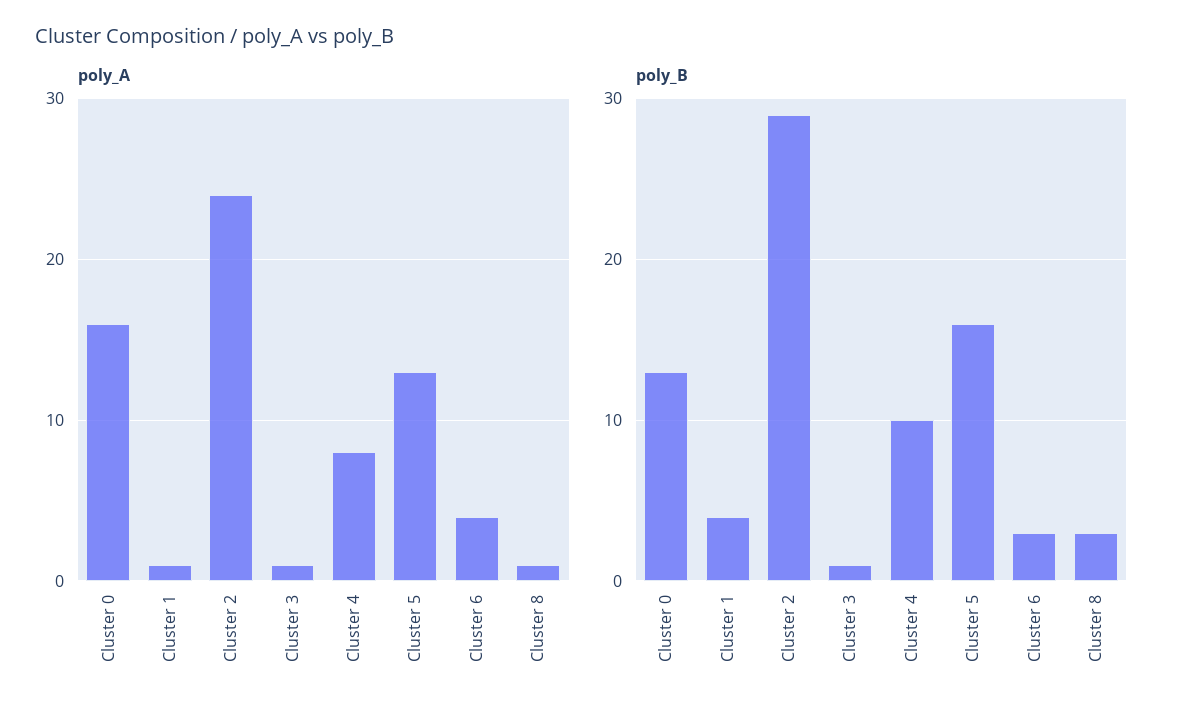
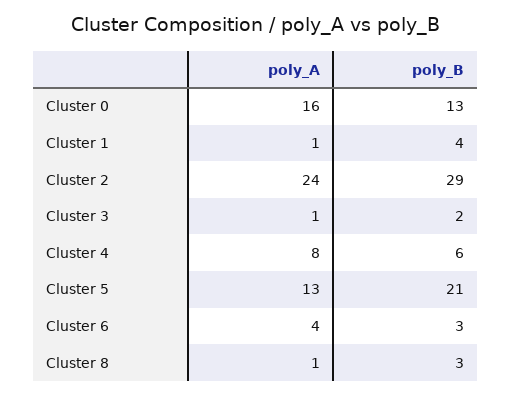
  {
    "poly_A": {
      "Cluster 0": 16,
      "Cluster 1": 1,
      "Cluster 2": 24,
      "Cluster 3": 1,
      "Cluster 4": 8,
      "Cluster 5": 13,
      "Cluster 6": 4,
      "Cluster 8": 1
    },
    "poly_B": {
      "Cluster 0": 13,
      "Cluster 1": 4,
      "Cluster 2": 29,
-     "Cluster 3": 1,
+     "Cluster 3": 2,
-     "Cluster 4": 10,
+     "Cluster 4": 6,
-     "Cluster 5": 16,
+     "Cluster 5": 21,
      "Cluster 6": 3,
      "Cluster 8": 3
    }
  }

